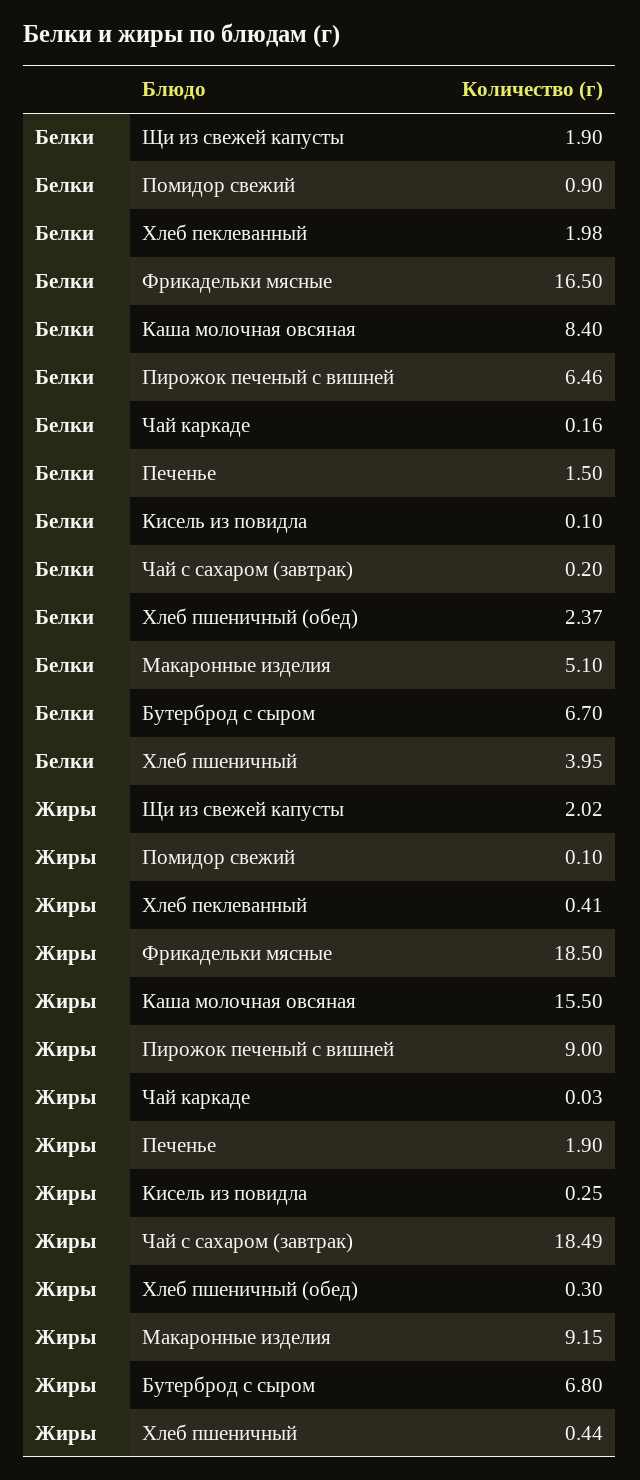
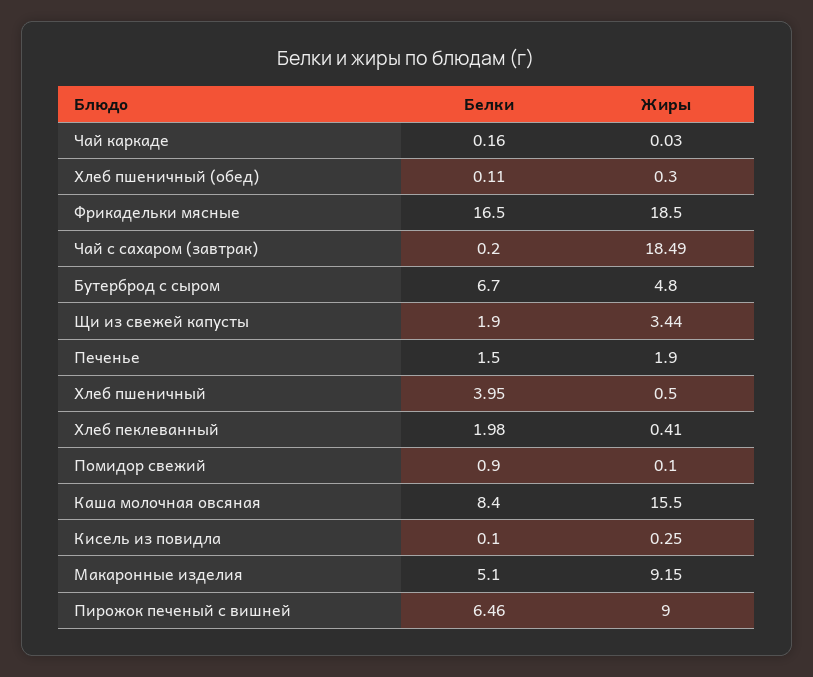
  {
    "Белки": {
      "Щи из свежей капусты": 1.9,
      "Помидор свежий": 0.9,
      "Хлеб пеклеванный": 1.98,
      "Фрикадельки мясные": 16.5,
      "Каша молочная овсяная": 8.4,
      "Пирожок печеный с вишней": 6.46,
      "Чай каркаде": 0.16,
      "Печенье": 1.5,
      "Кисель из повидла": 0.1,
      "Чай с сахаром (завтрак)": 0.2,
-     "Хлеб пшеничный (обед)": 2.37,
+     "Хлеб пшеничный (обед)": 0.11,
      "Макаронные изделия": 5.1,
      "Бутерброд с сыром": 6.7,
      "Хлеб пшеничный": 3.95
    },
    "Жиры": {
-     "Щи из свежей капусты": 2.02,
+     "Щи из свежей капусты": 3.44,
      "Помидор свежий": 0.1,
      "Хлеб пеклеванный": 0.41,
      "Фрикадельки мясные": 18.5,
      "Каша молочная овсяная": 15.5,
      "Пирожок печеный с вишней": 9,
      "Чай каркаде": 0.03,
      "Печенье": 1.9,
      "Кисель из повидла": 0.25,
      "Чай с сахаром (завтрак)": 18.49,
      "Хлеб пшеничный (обед)": 0.3,
      "Макаронные изделия": 9.15,
-     "Бутерброд с сыром": 6.8,
+     "Бутерброд с сыром": 4.8,
-     "Хлеб пшеничный": 0.44
+     "Хлеб пшеничный": 0.5
    }
  }

